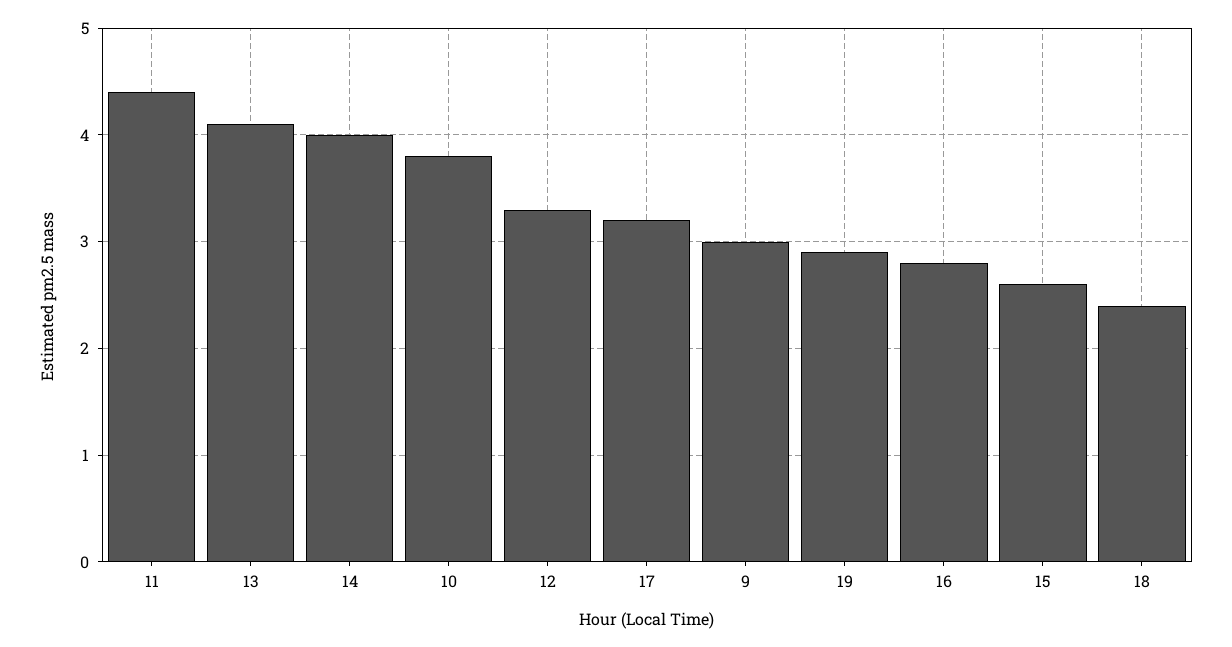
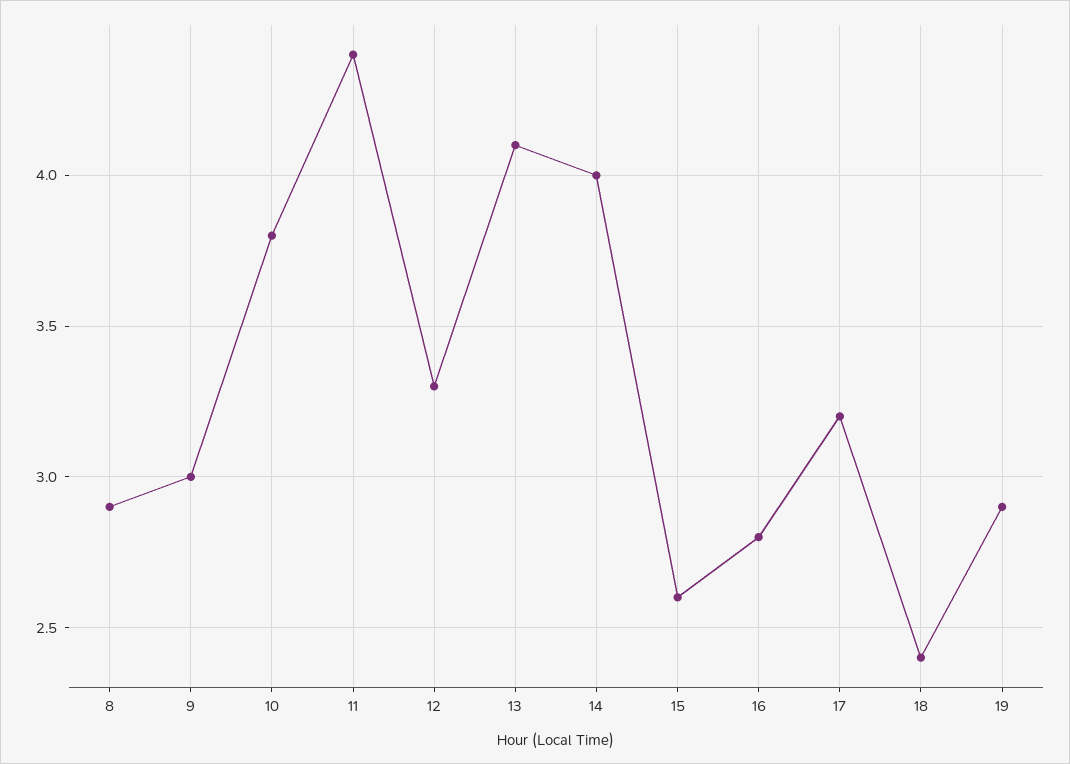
  {
    "11": 4.4,
    "13": 4.1,
    "14": 4,
    "10": 3.8,
    "12": 3.3,
    "17": 3.2,
    "9": 3,
    "19": 2.9,
    "16": 2.8,
    "15": 2.6,
-   "18": 2.4
+   "18": 2.4,
+   "8": 2.9
  }

